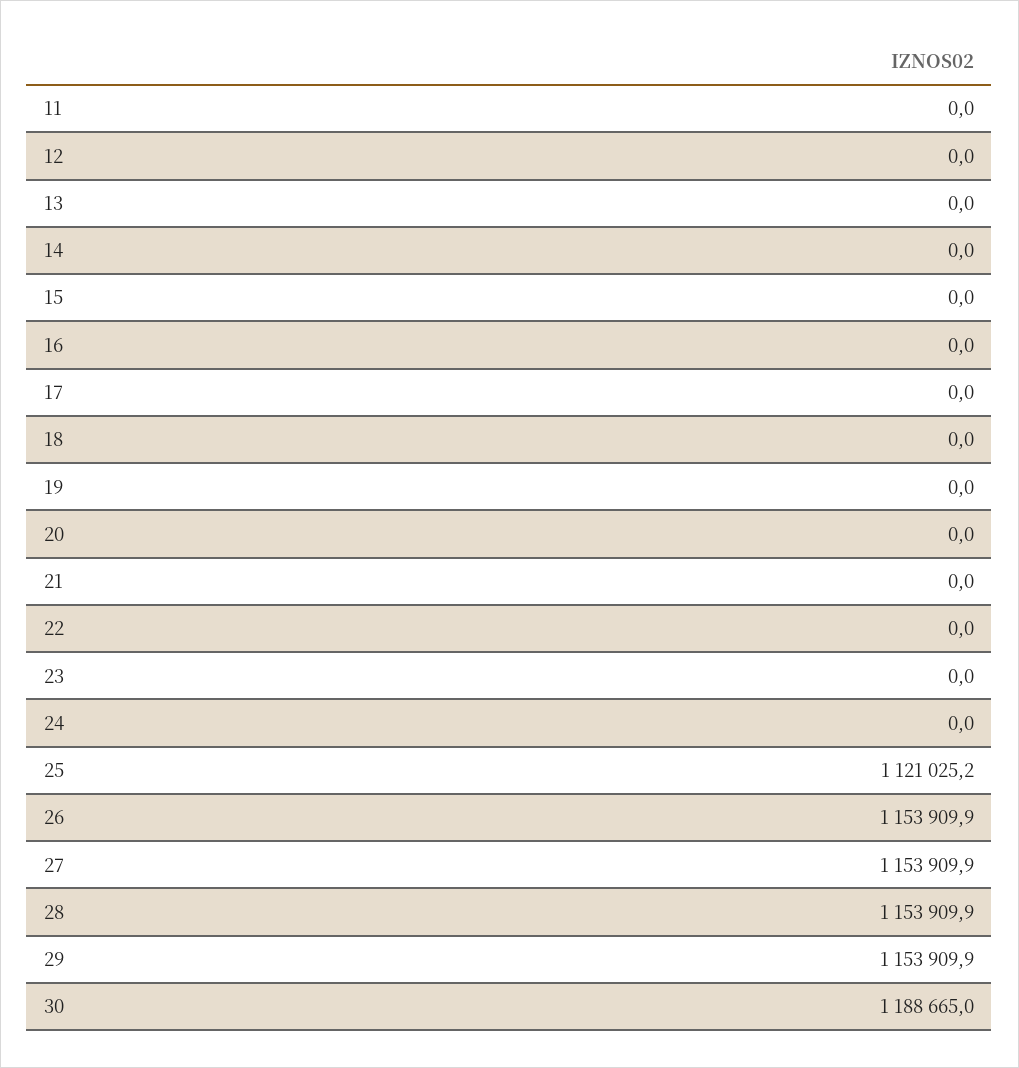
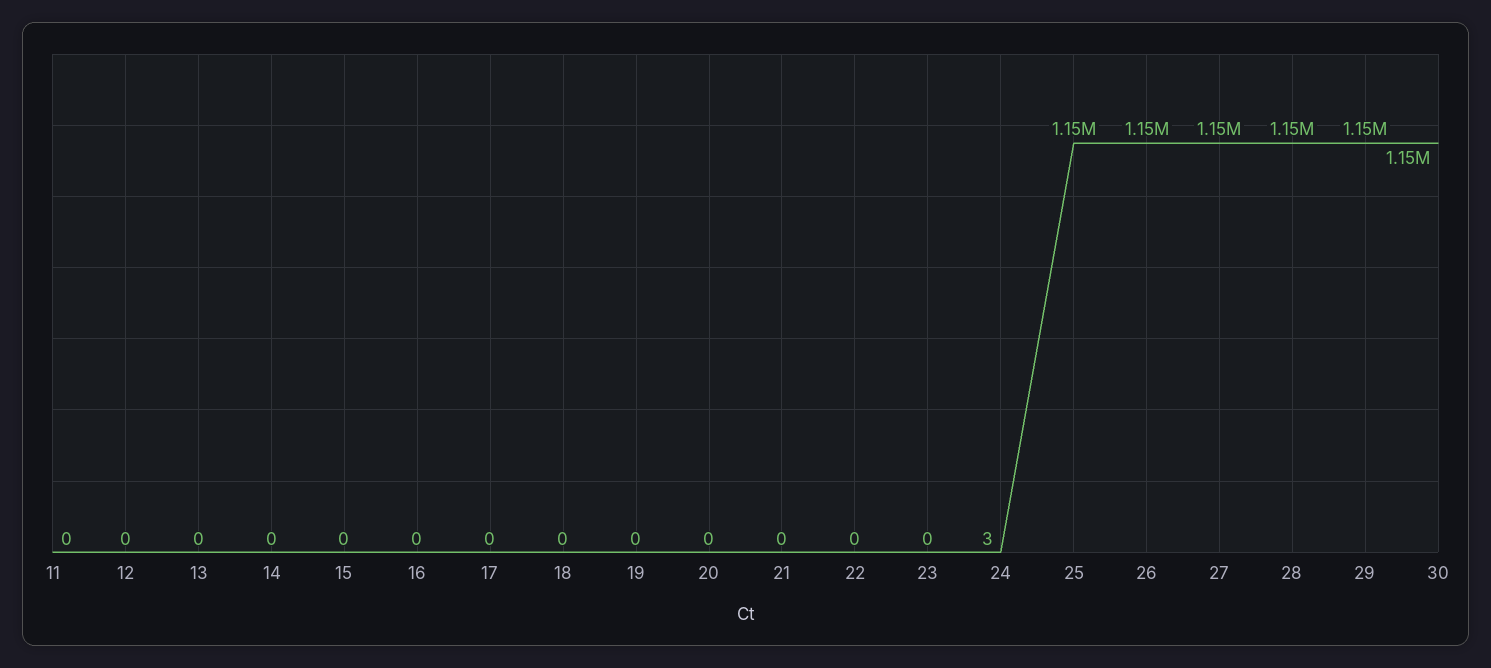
  {
    "11": 0,
    "12": 0,
    "13": 0,
    "14": 0,
    "15": 0,
    "16": 0,
    "17": 0,
    "18": 0,
    "19": 0,
    "20": 0,
    "21": 0,
    "22": 0,
    "23": 0,
-   "24": 0,
+   "24": 3,
-   "25": 1121025.2,
+   "25": 1150000,
    "26": 1153909.9,
    "27": 1153909.9,
    "28": 1153909.9,
    "29": 1153909.9,
-   "30": 1188665
+   "30": 1150000
  }

